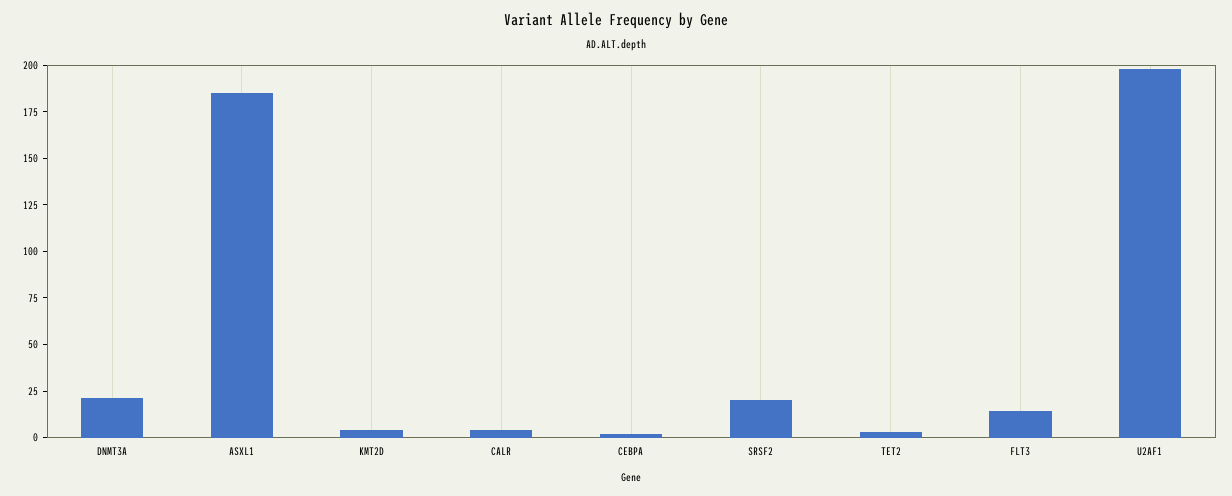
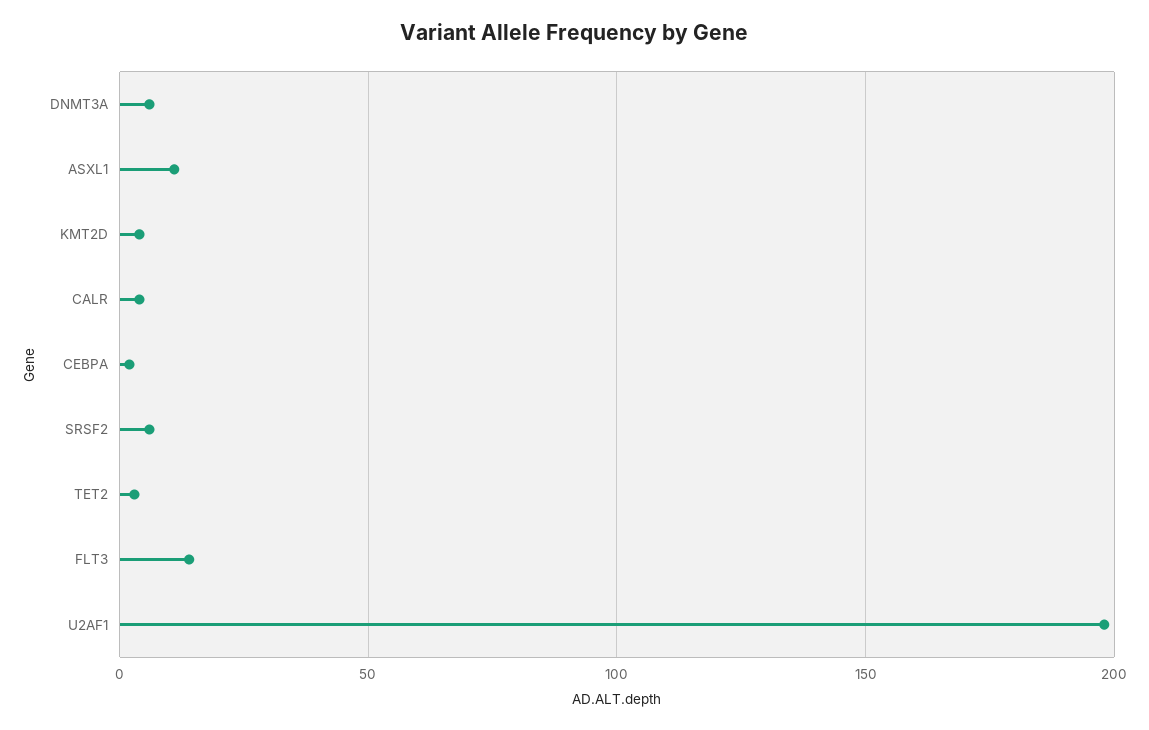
  {
-   "DNMT3A": 20,
+   "DNMT3A": 5,
-   "ASXL1": 185,
+   "ASXL1": 10,
    "KMT2D": 5,
    "CALR": 5,
    "CEBPA": 0,
-   "SRSF2": 20,
+   "SRSF2": 5,
    "TET2": 5,
    "FLT3": 15,
    "U2AF1": 200
  }

